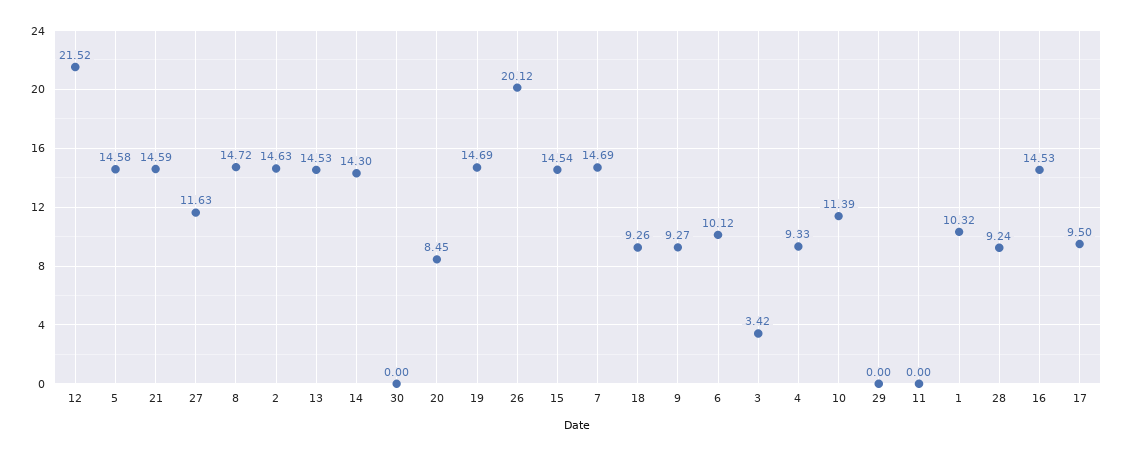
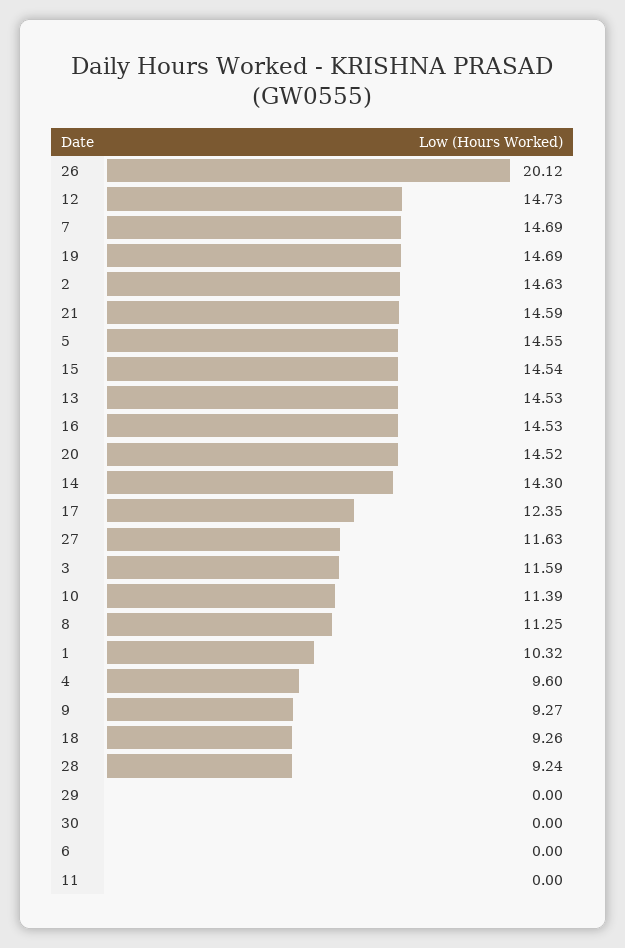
  {
-   "12": 21.52,
+   "12": 14.73,
-   "5": 14.58,
+   "5": 14.55,
    "21": 14.59,
    "27": 11.63,
-   "8": 14.72,
+   "8": 11.25,
    "2": 14.63,
    "13": 14.53,
    "14": 14.3,
    "30": 0,
-   "20": 8.45,
+   "20": 14.52,
    "19": 14.69,
    "26": 20.12,
    "15": 14.54,
    "7": 14.69,
    "18": 9.26,
    "9": 9.27,
-   "6": 10.12,
+   "6": 0,
-   "3": 3.42,
+   "3": 11.59,
-   "4": 9.33,
+   "4": 9.6,
    "10": 11.39,
    "29": 0,
    "11": 0,
    "1": 10.32,
    "28": 9.24,
    "16": 14.53,
-   "17": 9.5
+   "17": 12.35
  }

